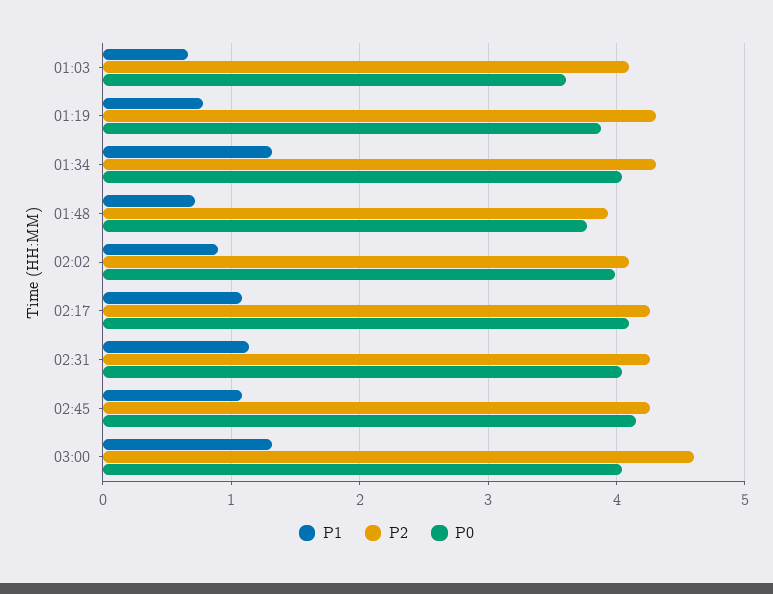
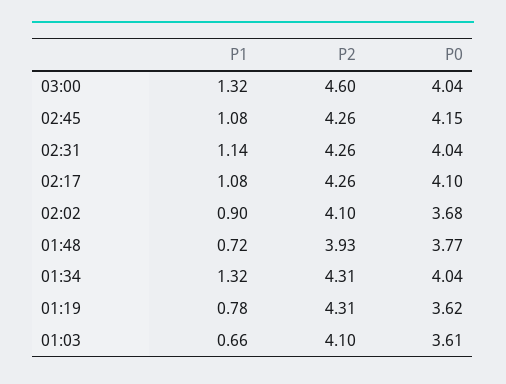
  {
    "P1": {
      "01:03": 0.66,
      "01:19": 0.78,
      "01:34": 1.32,
      "01:48": 0.72,
      "02:02": 0.9,
      "02:17": 1.08,
      "02:31": 1.14,
      "02:45": 1.08,
      "03:00": 1.32
    },
    "P2": {
      "01:03": 4.1,
      "01:19": 4.31,
      "01:34": 4.31,
      "01:48": 3.93,
      "02:02": 4.1,
      "02:17": 4.26,
      "02:31": 4.26,
      "02:45": 4.26,
      "03:00": 4.6
    },
    "P0": {
      "01:03": 3.61,
-     "01:19": 3.9,
+     "01:19": 3.62,
      "01:34": 4.04,
      "01:48": 3.77,
-     "02:02": 4,
+     "02:02": 3.68,
      "02:17": 4.1,
      "02:31": 4.04,
      "02:45": 4.15,
      "03:00": 4.04
    }
  }

